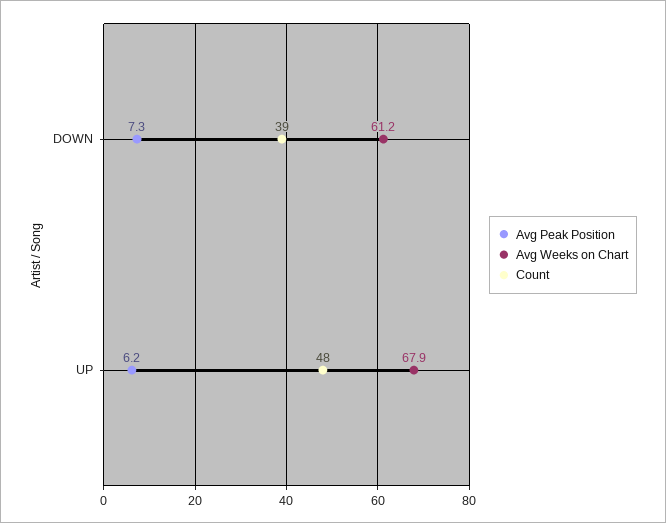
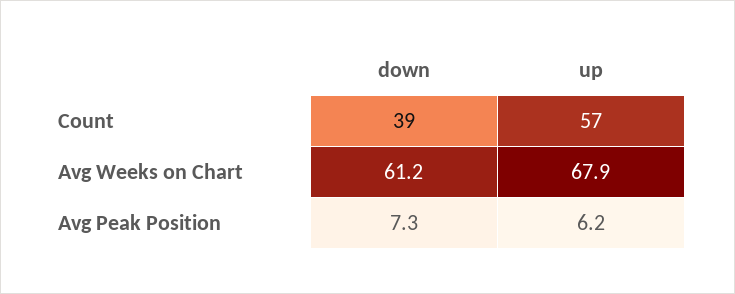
  {
    "Avg Peak Position": {
      "DOWN": 7.3,
      "UP": 6.2
    },
    "Avg Weeks on Chart": {
      "DOWN": 61.2,
      "UP": 67.9
    },
    "Count": {
      "DOWN": 39,
-     "UP": 48
+     "UP": 57
    }
  }

